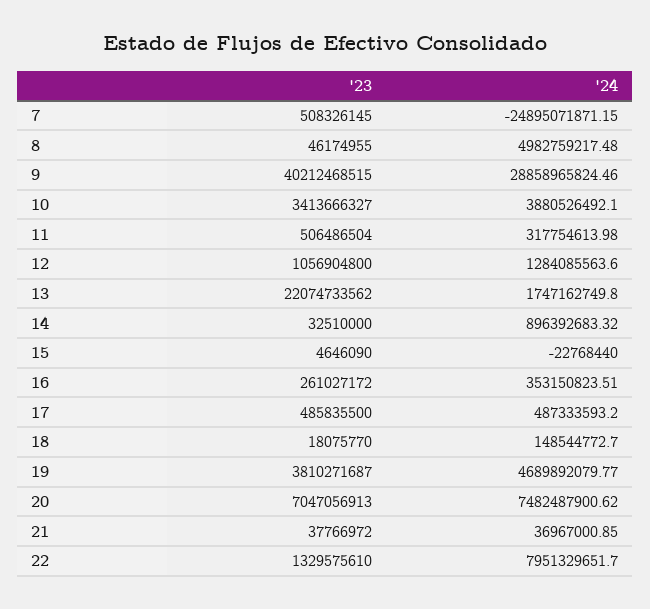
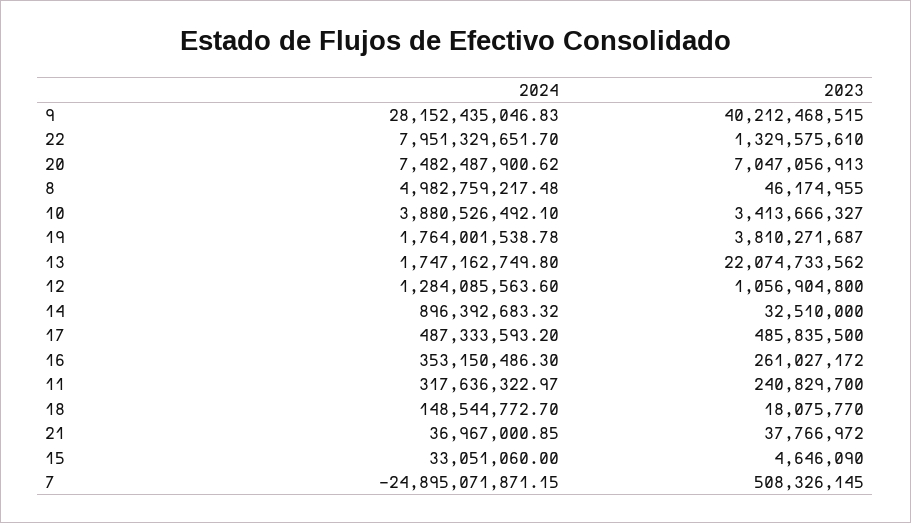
  {
    "'23": {
      "7": 508326145,
      "8": 46174955,
      "9": 40212468515,
      "10": 3413666327,
-     "11": 506486504,
+     "11": 240829700,
      "12": 1056904800,
      "13": 22074733562,
      "14": 32510000,
      "15": 4646090,
      "16": 261027172,
      "17": 485835500,
      "18": 18075770,
      "19": 3810271687,
      "20": 7047056913,
      "21": 37766972,
      "22": 1329575610
    },
    "'24": {
      "7": -24895071871.15,
      "8": 4982759217.48,
-     "9": 28858965824.46,
+     "9": 28152435046.83,
      "10": 3880526492.1,
-     "11": 317754613.98,
+     "11": 317636322.97,
      "12": 1284085563.6,
      "13": 1747162749.8,
      "14": 896392683.32,
-     "15": -22768440,
+     "15": 33051060,
-     "16": 353150823.51,
+     "16": 353150486.3,
      "17": 487333593.2,
      "18": 148544772.7,
-     "19": 4689892079.77,
+     "19": 1764001538.78,
      "20": 7482487900.62,
      "21": 36967000.85,
      "22": 7951329651.7
    }
  }

